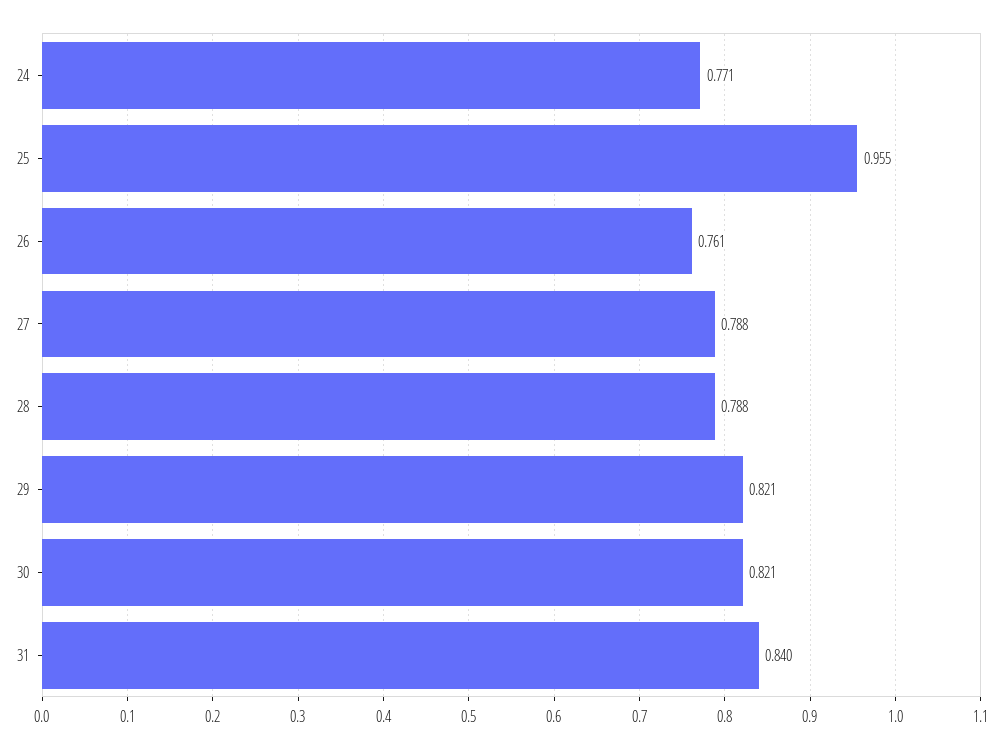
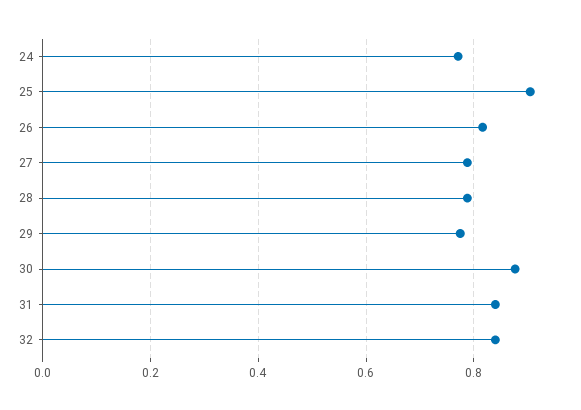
  {
    "24": 0.771,
-   "25": 0.955,
+   "25": 0.9,
-   "26": 0.761,
+   "26": 0.82,
    "27": 0.788,
    "28": 0.788,
-   "29": 0.821,
+   "29": 0.78,
-   "30": 0.821,
+   "30": 0.88,
-   "31": 0.84
+   "31": 0.84,
+   "32": 0.84
  }

